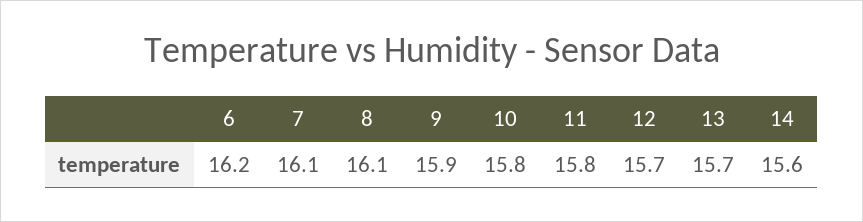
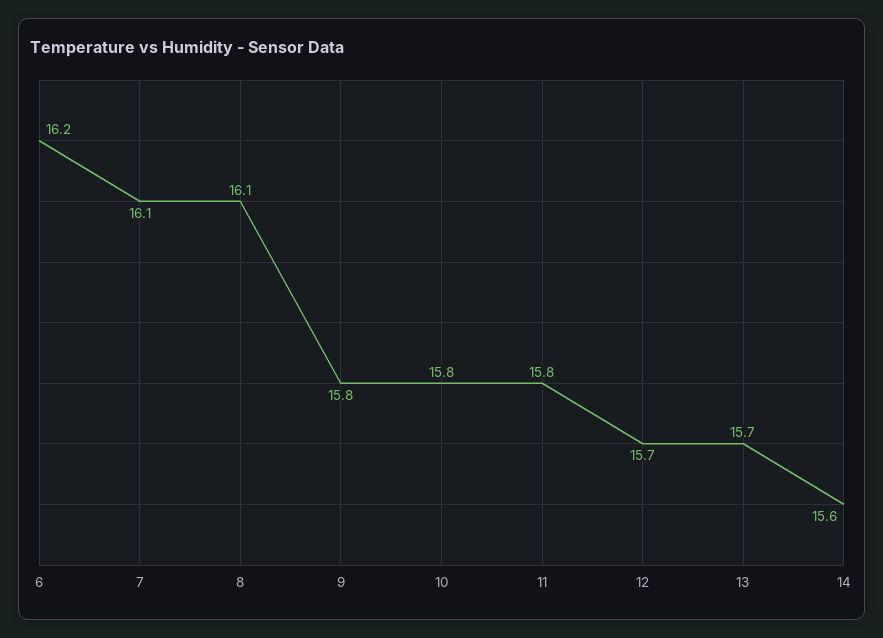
  {
    "6": 16.2,
    "7": 16.1,
    "8": 16.1,
-   "9": 15.9,
+   "9": 15.8,
    "10": 15.8,
    "11": 15.8,
    "12": 15.7,
    "13": 15.7,
    "14": 15.6
  }

